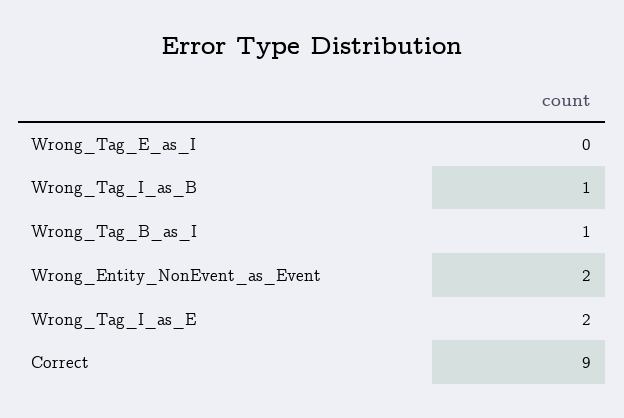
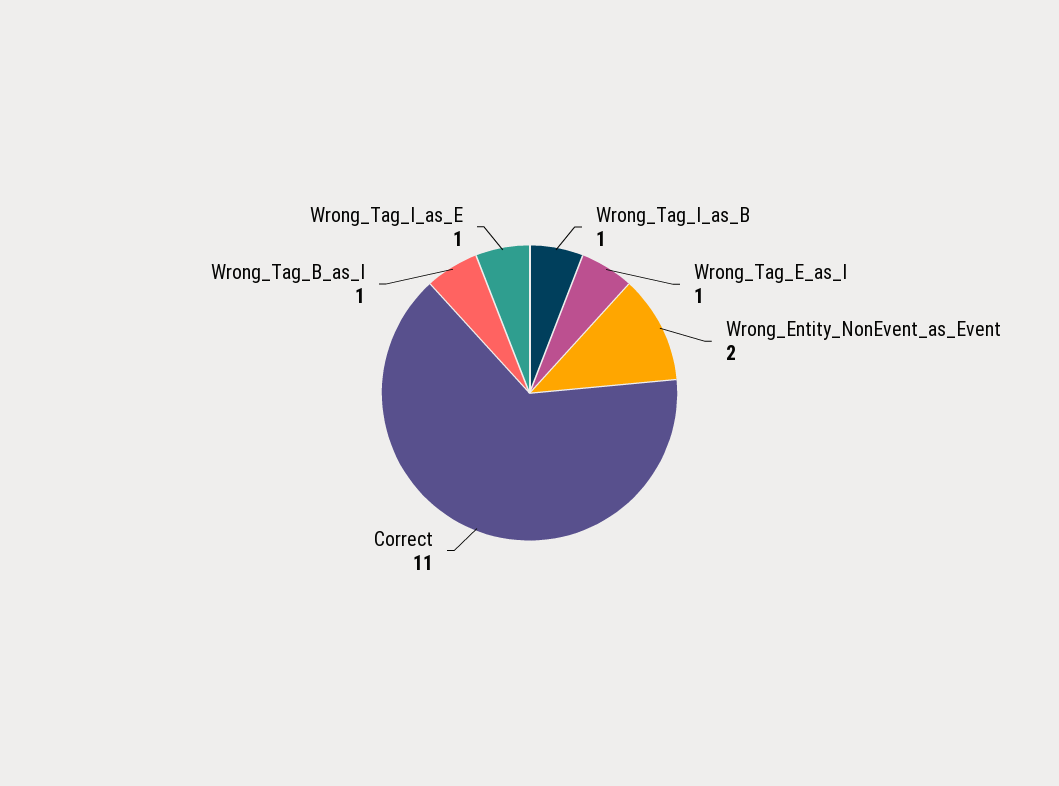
  {
-   "Wrong_Tag_E_as_I": 0,
+   "Wrong_Tag_E_as_I": 1,
    "Wrong_Tag_I_as_B": 1,
    "Wrong_Tag_B_as_I": 1,
    "Wrong_Entity_NonEvent_as_Event": 2,
-   "Wrong_Tag_I_as_E": 2,
+   "Wrong_Tag_I_as_E": 1,
-   "Correct": 9
+   "Correct": 11
  }

